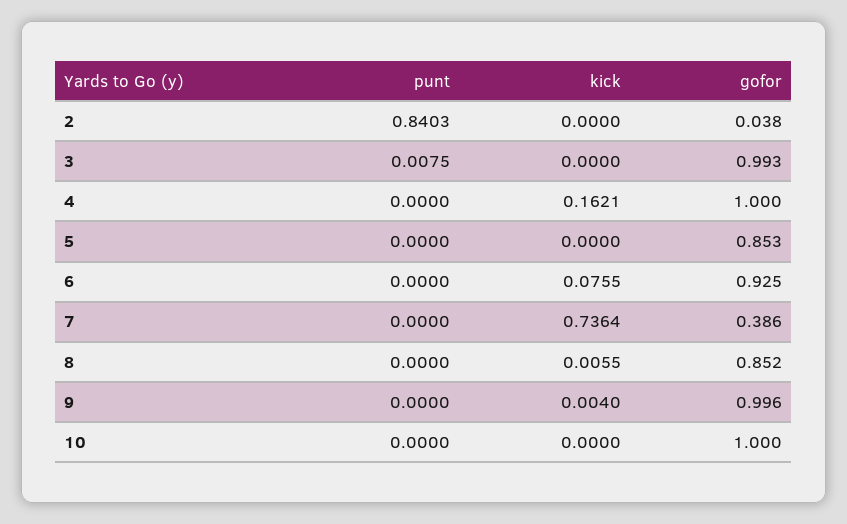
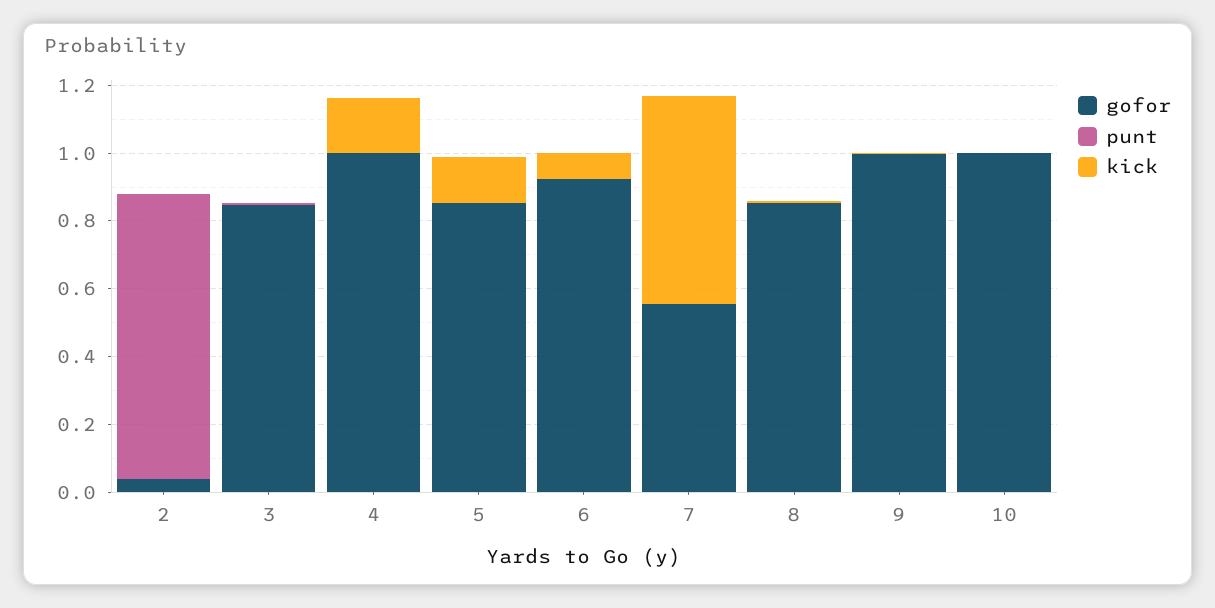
  {
    "punt": {
      "2": 0.8403,
      "3": 0.0075,
      "4": 0,
      "5": 0,
      "6": 0,
      "7": 0,
      "8": 0,
      "9": 0,
      "10": 0
    },
    "kick": {
      "2": 0,
      "3": 0,
      "4": 0.1621,
-     "5": 0,
+     "5": 0.15,
      "6": 0.0755,
-     "7": 0.7364,
+     "7": 0.6,
      "8": 0.0055,
      "9": 0.004,
      "10": 0
    },
    "gofor": {
      "2": 0.038,
-     "3": 0.993,
+     "3": 0.85,
      "4": 1,
      "5": 0.853,
      "6": 0.925,
-     "7": 0.386,
+     "7": 0.55,
      "8": 0.852,
      "9": 0.996,
      "10": 1
    }
  }

